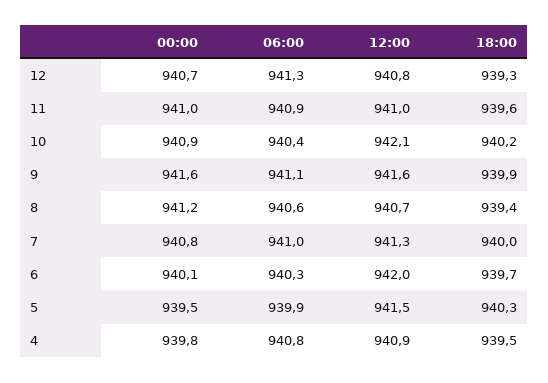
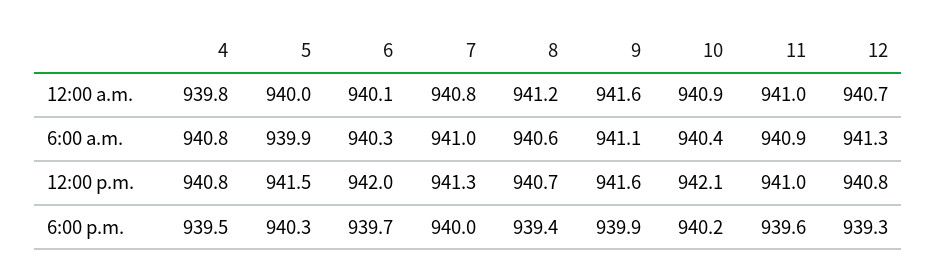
  {
    "00:00": {
      "12": 940.7,
      "11": 941,
      "10": 940.9,
      "9": 941.6,
      "8": 941.2,
      "7": 940.8,
      "6": 940.1,
-     "5": 939.5,
+     "5": 940,
      "4": 939.8
    },
    "06:00": {
      "12": 941.3,
      "11": 940.9,
      "10": 940.4,
      "9": 941.1,
      "8": 940.6,
      "7": 941,
      "6": 940.3,
      "5": 939.9,
      "4": 940.8
    },
    "12:00": {
      "12": 940.8,
      "11": 941,
      "10": 942.1,
      "9": 941.6,
      "8": 940.7,
      "7": 941.3,
      "6": 942,
      "5": 941.5,
-     "4": 940.9
+     "4": 940.8
    },
    "18:00": {
      "12": 939.3,
      "11": 939.6,
      "10": 940.2,
      "9": 939.9,
      "8": 939.4,
      "7": 940,
      "6": 939.7,
      "5": 940.3,
      "4": 939.5
    }
  }

